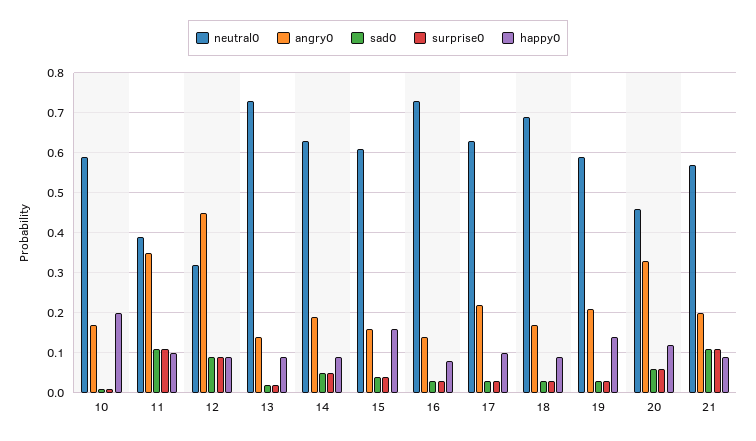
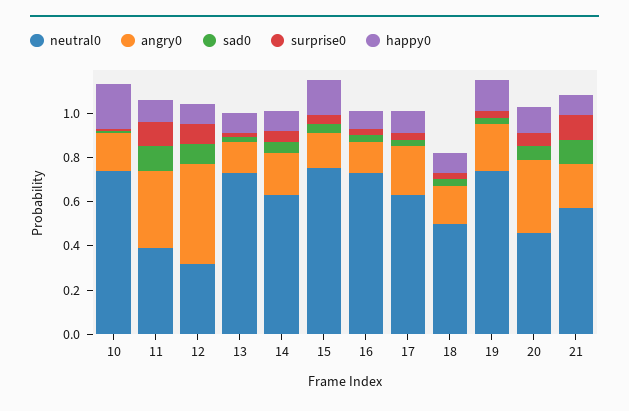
  {
    "neutral0": {
-     "10": 0.6,
+     "10": 0.75,
      "11": 0.4,
      "12": 0.3,
      "13": 0.75,
      "14": 0.65,
-     "15": 0.6,
+     "15": 0.75,
      "16": 0.75,
      "17": 0.65,
-     "18": 0.7,
+     "18": 0.5,
-     "19": 0.6,
+     "19": 0.75,
      "20": 0.45,
      "21": 0.55
    },
    "angry0": {
      "10": 0.15,
      "11": 0.35,
      "12": 0.45,
      "13": 0.15,
      "14": 0.2,
      "15": 0.15,
      "16": 0.15,
      "17": 0.2,
      "18": 0.15,
      "19": 0.2,
      "20": 0.35,
      "21": 0.2
    },
    "sad0": {
      "10": 0,
      "11": 0.1,
      "12": 0.1,
      "13": 0,
      "14": 0.05,
      "15": 0.05,
      "16": 0.05,
      "17": 0.05,
      "18": 0.05,
      "19": 0.05,
      "20": 0.05,
      "21": 0.1
    },
    "surprise0": {
      "10": 0,
      "11": 0.1,
      "12": 0.1,
      "13": 0,
      "14": 0.05,
      "15": 0.05,
      "16": 0.05,
      "17": 0.05,
      "18": 0.05,
      "19": 0.05,
      "20": 0.05,
      "21": 0.1
    },
    "happy0": {
      "10": 0.2,
      "11": 0.1,
      "12": 0.1,
      "13": 0.1,
      "14": 0.1,
      "15": 0.15,
      "16": 0.1,
      "17": 0.1,
      "18": 0.1,
      "19": 0.15,
      "20": 0.1,
      "21": 0.1
    }
  }

